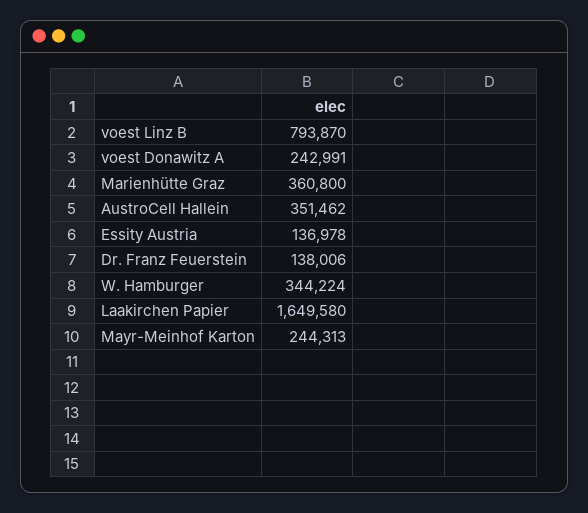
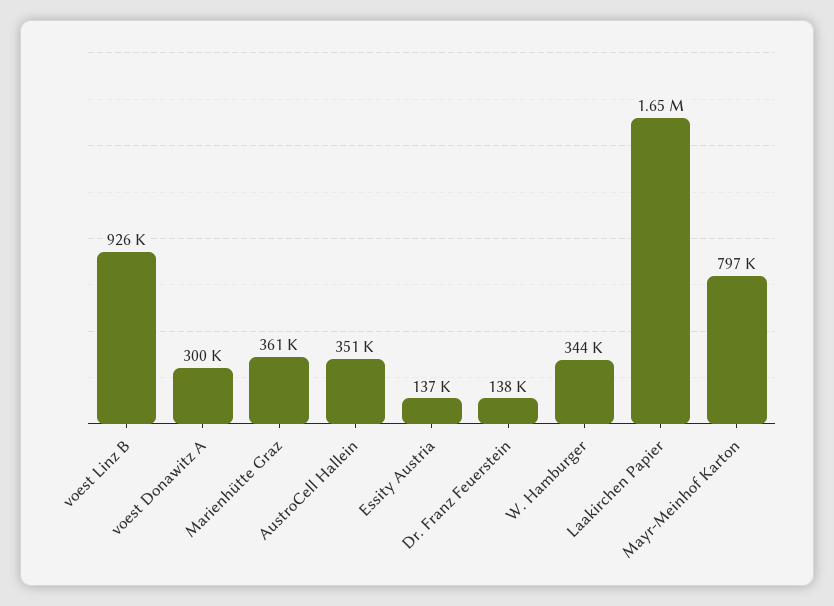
  {
-   "voest Linz B": 793870,
+   "voest Linz B": 926000,
-   "voest Donawitz A": 242991,
+   "voest Donawitz A": 300000,
    "Marienhütte Graz": 360800,
    "AustroCell Hallein": 351462,
    "Essity Austria": 136978,
    "Dr. Franz Feuerstein": 138006,
    "W. Hamburger": 344224,
    "Laakirchen Papier": 1649580,
-   "Mayr-Meinhof Karton": 244313
+   "Mayr-Meinhof Karton": 797000
  }

